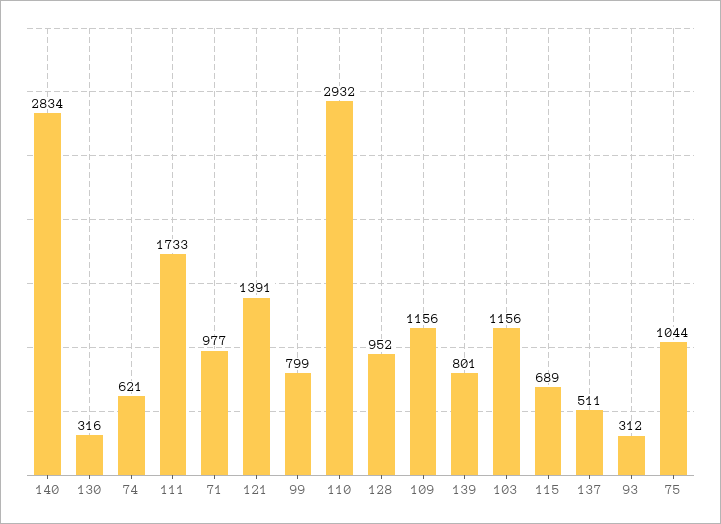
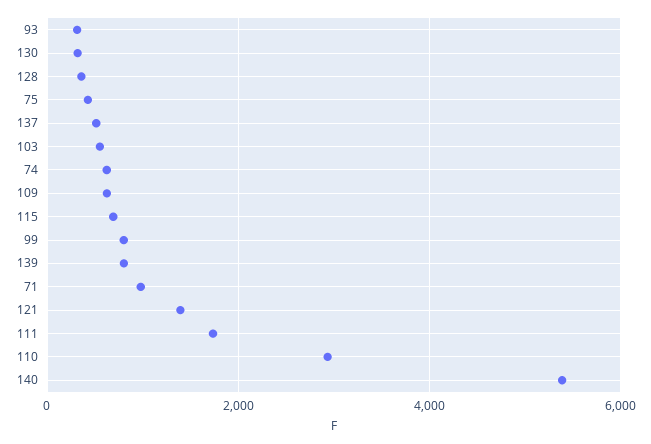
  {
-   "140": 2834,
+   "140": 5400,
    "130": 316,
    "74": 621,
    "111": 1733,
    "71": 977,
    "121": 1391,
    "99": 799,
    "110": 2932,
-   "128": 952,
+   "128": 400,
-   "109": 1156,
+   "109": 600,
    "139": 801,
-   "103": 1156,
+   "103": 600,
    "115": 689,
    "137": 511,
    "93": 312,
-   "75": 1044
+   "75": 400
  }

